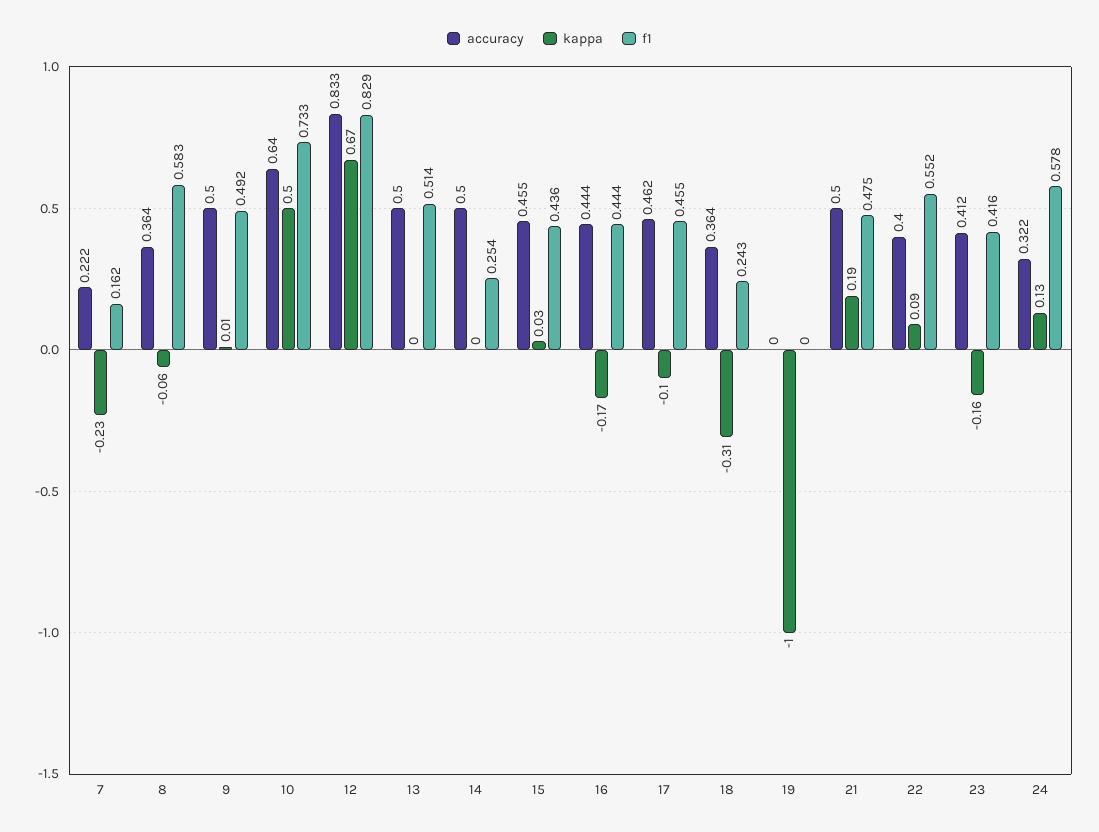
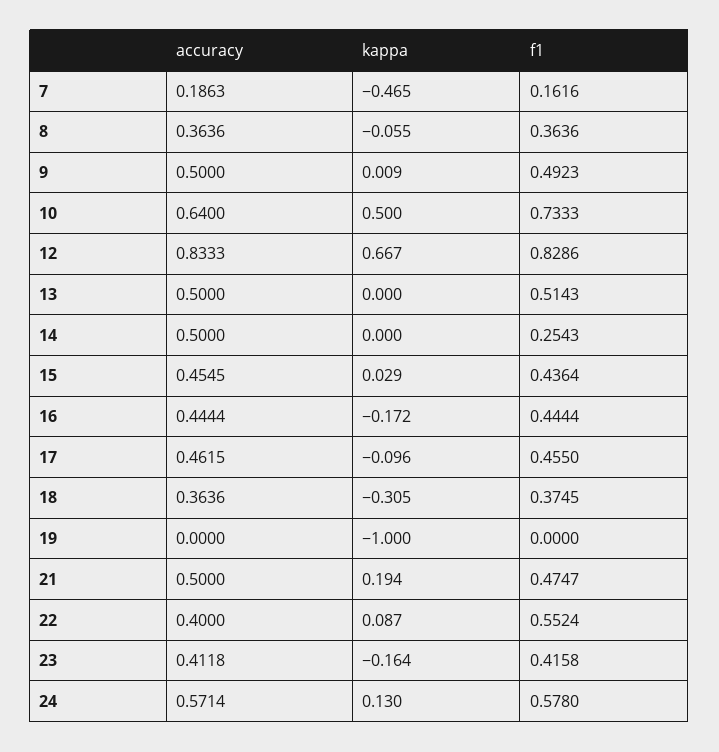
  {
    "accuracy": {
-     "7": 0.222,
+     "7": 0.1863,
      "8": 0.3636,
      "9": 0.5,
      "10": 0.64,
      "12": 0.8333,
      "13": 0.5,
      "14": 0.5,
      "15": 0.4545,
      "16": 0.4444,
      "17": 0.4615,
      "18": 0.3636,
      "19": 0,
      "21": 0.5,
      "22": 0.4,
      "23": 0.4118,
-     "24": 0.322
+     "24": 0.5714
    },
    "kappa": {
-     "7": -0.23,
+     "7": -0.465,
      "8": -0.055,
      "9": 0.009,
      "10": 0.5,
      "12": 0.667,
      "13": 0,
      "14": 0,
      "15": 0.029,
      "16": -0.172,
      "17": -0.096,
      "18": -0.305,
      "19": -1,
      "21": 0.194,
      "22": 0.087,
      "23": -0.164,
      "24": 0.13
    },
    "f1": {
      "7": 0.1616,
-     "8": 0.583,
+     "8": 0.3636,
      "9": 0.4923,
      "10": 0.7333,
      "12": 0.8286,
      "13": 0.5143,
      "14": 0.2543,
      "15": 0.4364,
      "16": 0.4444,
      "17": 0.455,
-     "18": 0.243,
+     "18": 0.3745,
      "19": 0,
      "21": 0.4747,
      "22": 0.5524,
      "23": 0.4158,
      "24": 0.578
    }
  }

